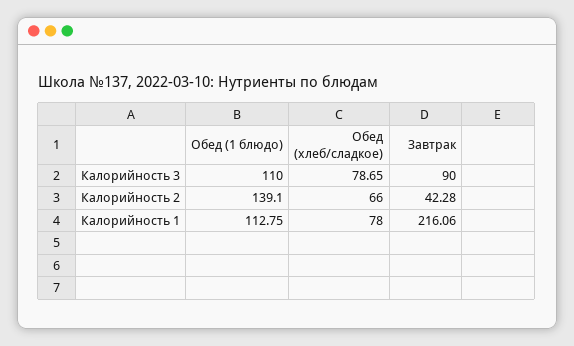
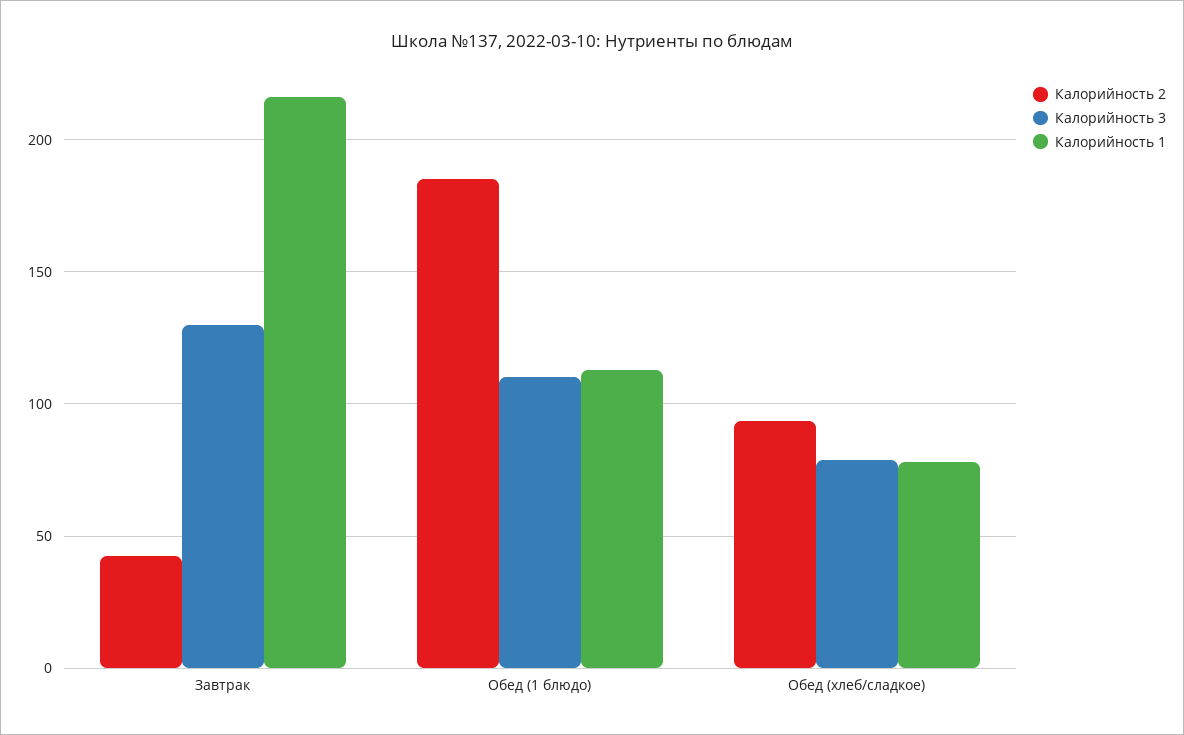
  {
    "Калорийность 3": {
      "Обед (1 блюдо)": 110,
      "Обед (хлеб/сладкое)": 78.65,
-     "Завтрак": 90
+     "Завтрак": 130
    },
    "Калорийность 2": {
-     "Обед (1 блюдо)": 139.1,
+     "Обед (1 блюдо)": 185,
-     "Обед (хлеб/сладкое)": 66,
+     "Обед (хлеб/сладкое)": 95,
      "Завтрак": 42.28
    },
    "Калорийность 1": {
      "Обед (1 блюдо)": 112.75,
      "Обед (хлеб/сладкое)": 78,
      "Завтрак": 216.06
    }
  }

